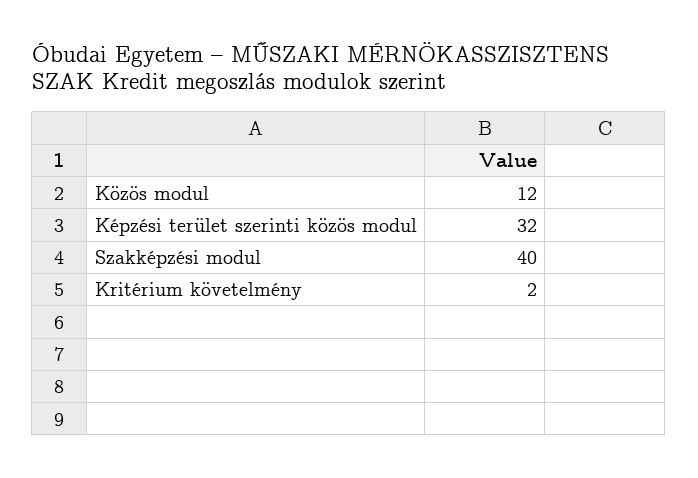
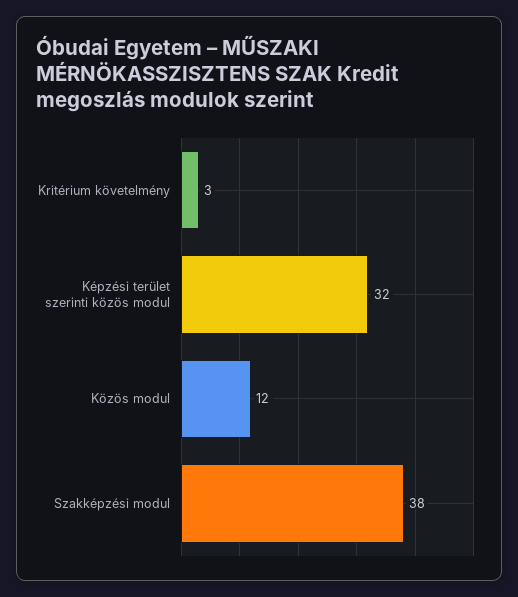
  {
    "Közös modul": 12,
    "Képzési terület szerinti közös modul": 32,
-   "Szakképzési modul": 40,
+   "Szakképzési modul": 38,
-   "Kritérium követelmény": 2
+   "Kritérium követelmény": 3
  }

